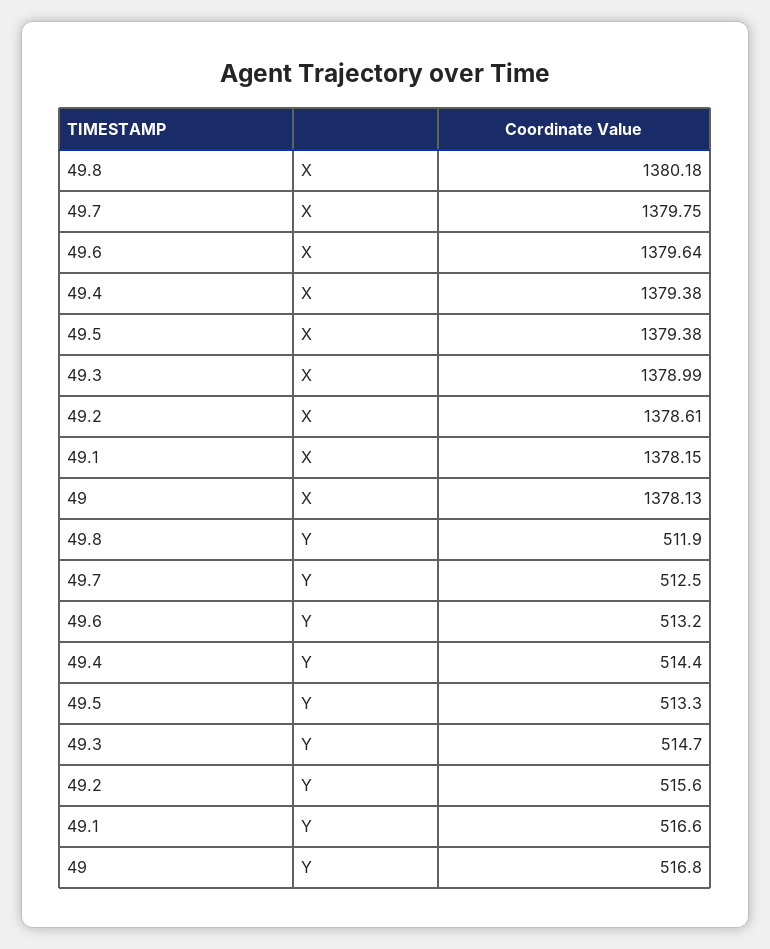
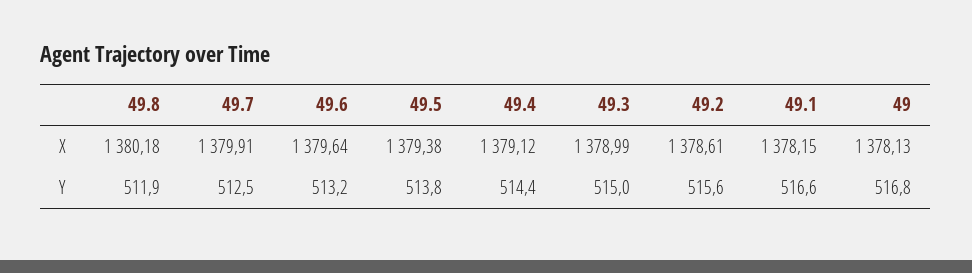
  {
    "49.8": {
      "X": 1380.18,
      "Y": 511.9
    },
    "49.7": {
-     "X": 1379.75,
+     "X": 1379.91,
      "Y": 512.5
    },
    "49.6": {
      "X": 1379.64,
      "Y": 513.2
    },
    "49.4": {
-     "X": 1379.38,
+     "X": 1379.12,
      "Y": 514.4
    },
    "49.5": {
      "X": 1379.38,
-     "Y": 513.3
+     "Y": 513.8
    },
    "49.3": {
      "X": 1378.99,
-     "Y": 514.7
+     "Y": 515
    },
    "49.2": {
      "X": 1378.61,
      "Y": 515.6
    },
    "49.1": {
      "X": 1378.15,
      "Y": 516.6
    },
    "49": {
      "X": 1378.13,
      "Y": 516.8
    }
  }

